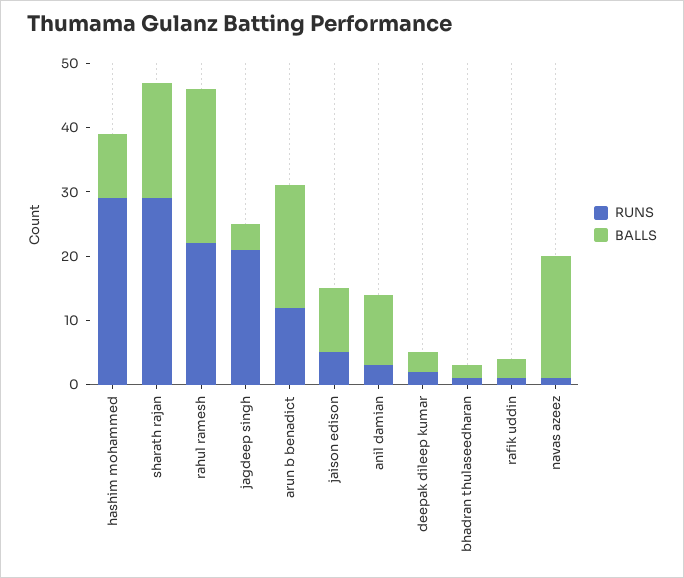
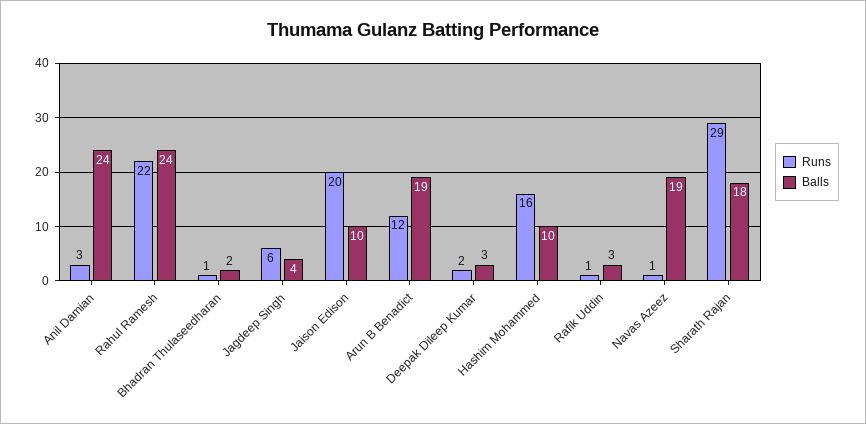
  {
    "RUNS": {
-     "hashim mohammed": 30,
+     "hashim mohammed": 16,
      "sharath rajan": 29,
      "rahul ramesh": 22,
-     "jagdeep singh": 20,
+     "jagdeep singh": 6,
      "arun b benadict": 12,
-     "jaison edison": 5,
+     "jaison edison": 20,
      "anil damian": 3,
      "deepak dileep kumar": 2,
      "bhadran thulaseedharan": 1,
      "rafik uddin": 1,
      "navas azeez": 1
    },
    "BALLS": {
      "hashim mohammed": 10,
      "sharath rajan": 18,
      "rahul ramesh": 24,
      "jagdeep singh": 4,
      "arun b benadict": 19,
      "jaison edison": 10,
-     "anil damian": 10,
+     "anil damian": 24,
      "deepak dileep kumar": 3,
      "bhadran thulaseedharan": 2,
      "rafik uddin": 3,
      "navas azeez": 19
    }
  }

